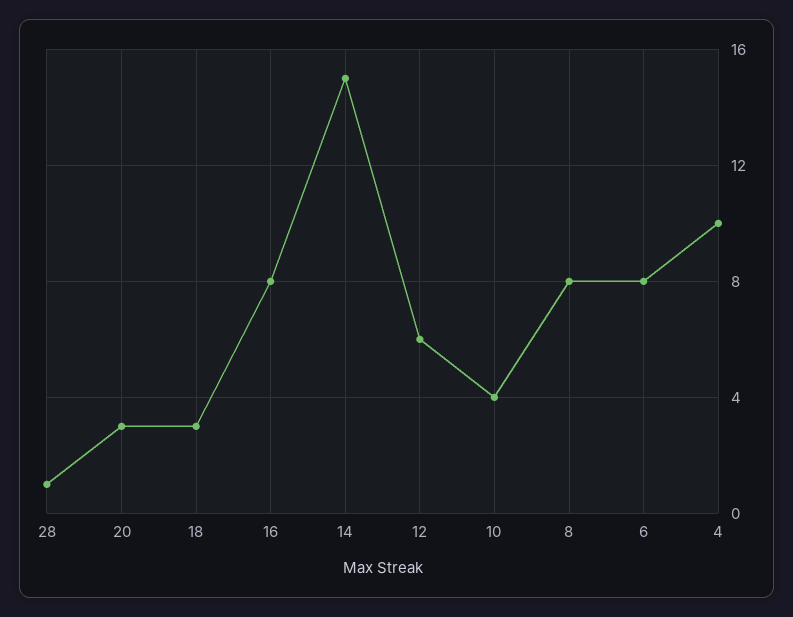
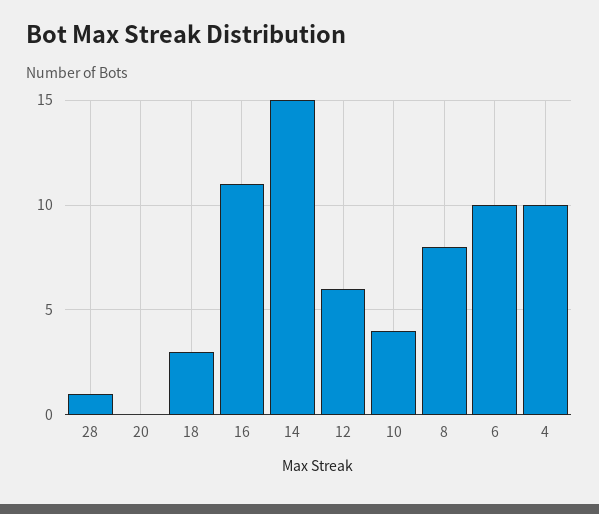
  {
    "28": 1,
-   "20": 3,
+   "20": 0,
    "18": 3,
-   "16": 8,
+   "16": 11,
    "14": 15,
    "12": 6,
    "10": 4,
    "8": 8,
-   "6": 8,
+   "6": 10,
    "4": 10
  }

